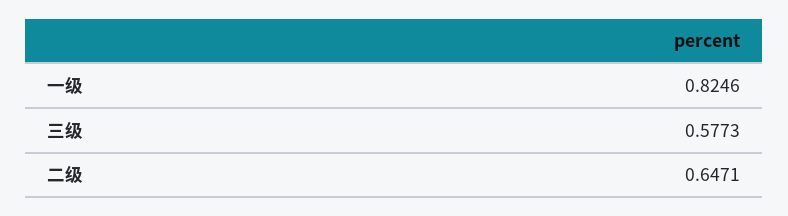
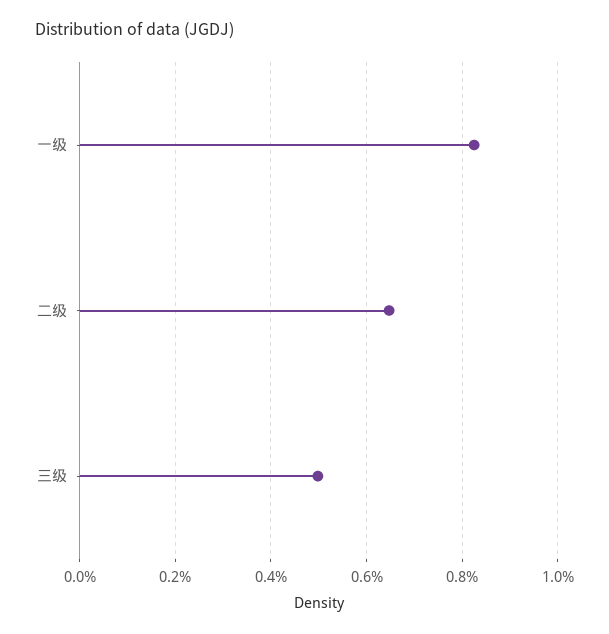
  {
    "一级": 0.8246,
-   "三级": 0.5773,
+   "三级": 0.5,
    "二级": 0.6471
  }

